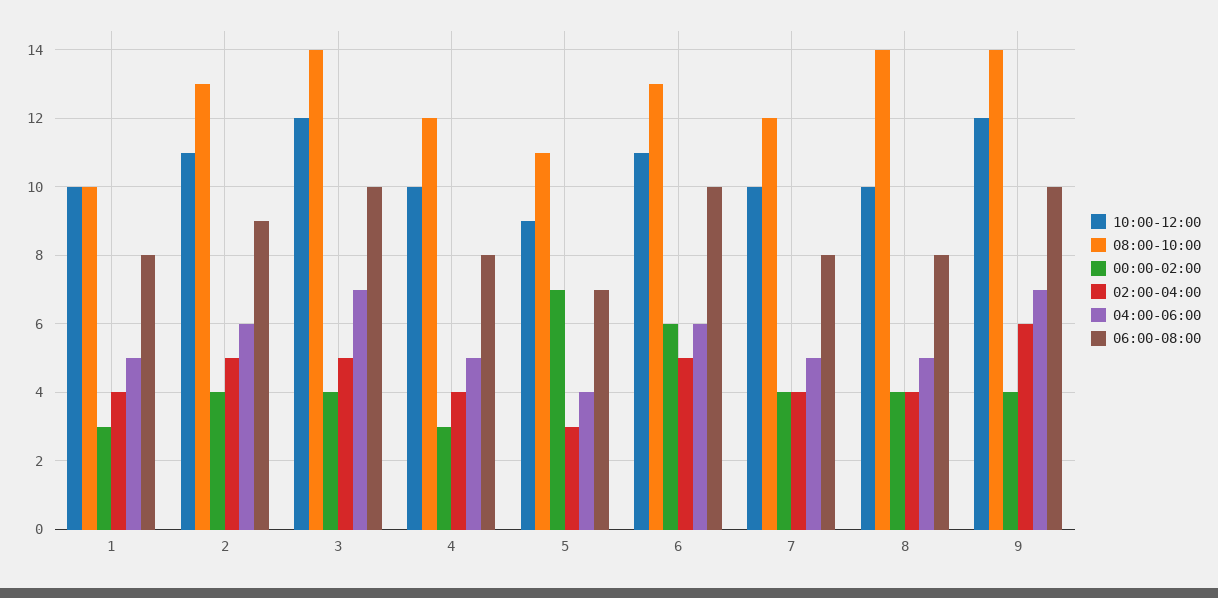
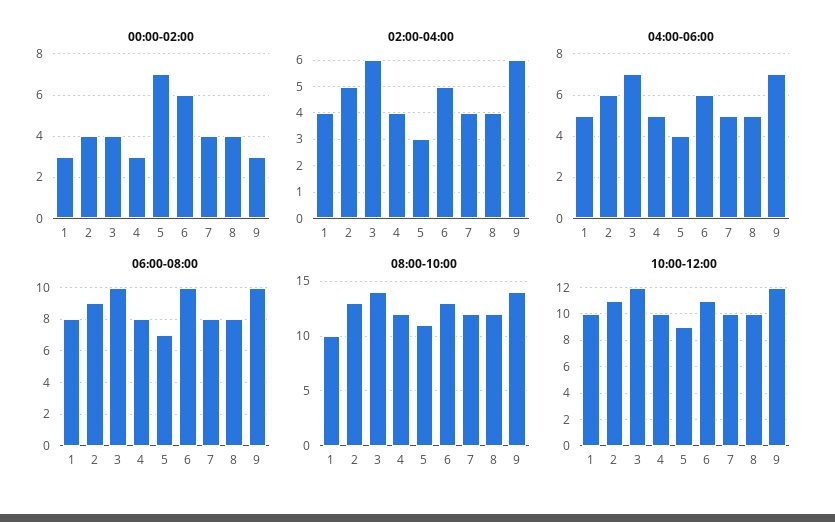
  {
    "10:00-12:00": {
      "1": 10,
      "2": 11,
      "3": 12,
      "4": 10,
      "5": 9,
      "6": 11,
      "7": 10,
      "8": 10,
      "9": 12
    },
    "08:00-10:00": {
      "1": 10,
      "2": 13,
      "3": 14,
      "4": 12,
      "5": 11,
      "6": 13,
      "7": 12,
-     "8": 14,
+     "8": 12,
      "9": 14
    },
    "00:00-02:00": {
      "1": 3,
      "2": 4,
      "3": 4,
      "4": 3,
      "5": 7,
      "6": 6,
      "7": 4,
      "8": 4,
-     "9": 4
+     "9": 3
    },
    "02:00-04:00": {
      "1": 4,
      "2": 5,
-     "3": 5,
+     "3": 6,
      "4": 4,
      "5": 3,
      "6": 5,
      "7": 4,
      "8": 4,
      "9": 6
    },
    "04:00-06:00": {
      "1": 5,
      "2": 6,
      "3": 7,
      "4": 5,
      "5": 4,
      "6": 6,
      "7": 5,
      "8": 5,
      "9": 7
    },
    "06:00-08:00": {
      "1": 8,
      "2": 9,
      "3": 10,
      "4": 8,
      "5": 7,
      "6": 10,
      "7": 8,
      "8": 8,
      "9": 10
    }
  }

